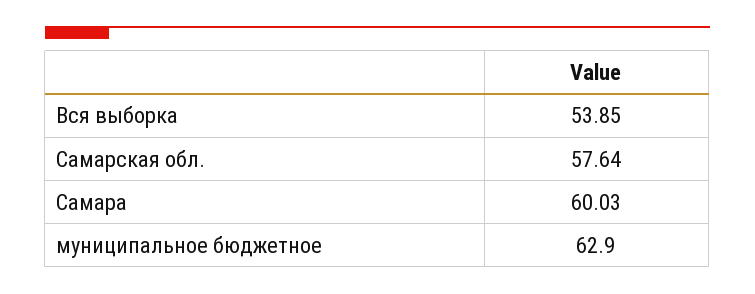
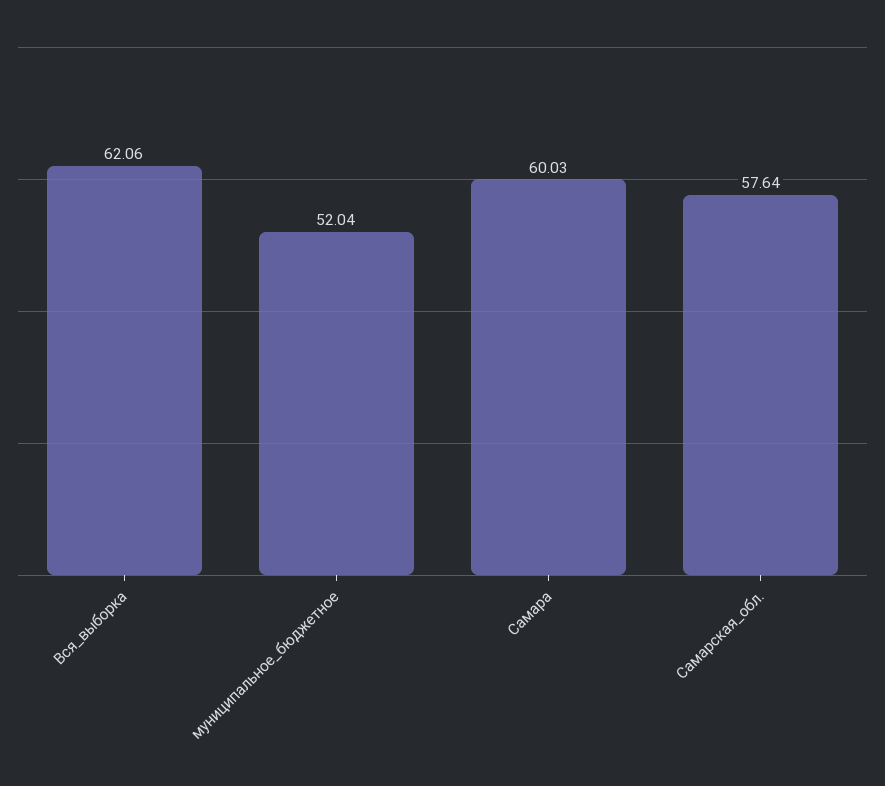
  {
-   "Вся выборка": 53.85,
+   "Вся выборка": 62.06,
    "Самарская обл.": 57.64,
    "Самара": 60.03,
-   "муниципальное бюджетное": 62.9
+   "муниципальное бюджетное": 52.04
  }

